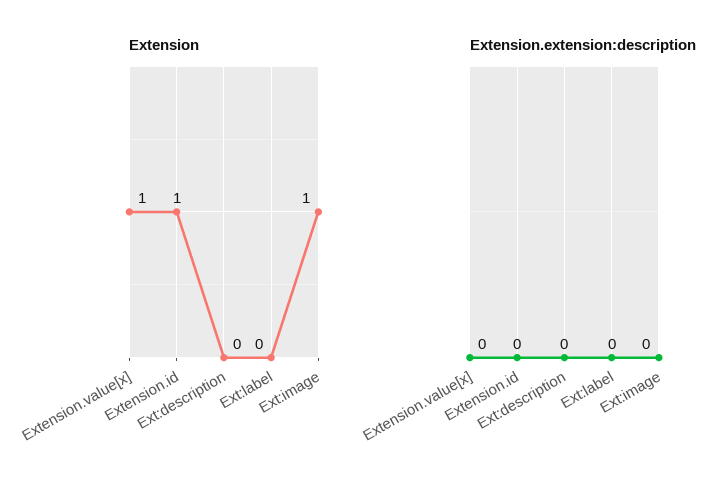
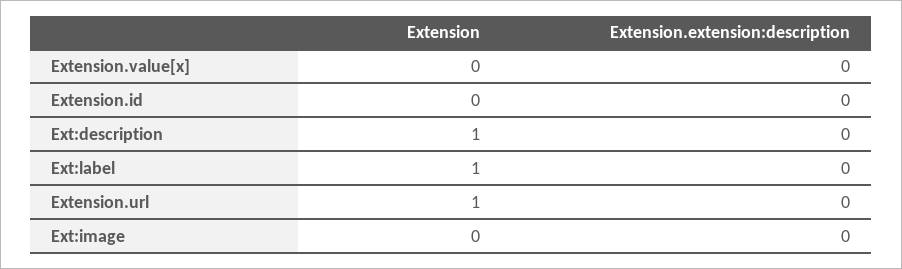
  {
    "Extension": {
-     "Extension.value[x]": 1,
+     "Extension.value[x]": 0,
-     "Extension.id": 1,
+     "Extension.id": 0,
-     "Ext:description": 0,
+     "Ext:description": 1,
-     "Ext:label": 0,
+     "Ext:label": 1,
-     "Ext:image": 1
+     "Ext:image": 0,
+     "Extension.url": 1
    },
    "Extension.extension:description": {
      "Extension.value[x]": 0,
      "Extension.id": 0,
      "Ext:description": 0,
      "Ext:label": 0,
-     "Ext:image": 0
+     "Ext:image": 0,
+     "Extension.url": 0
    }
  }

